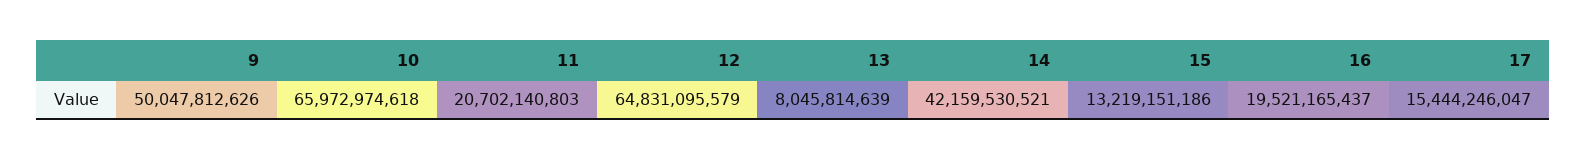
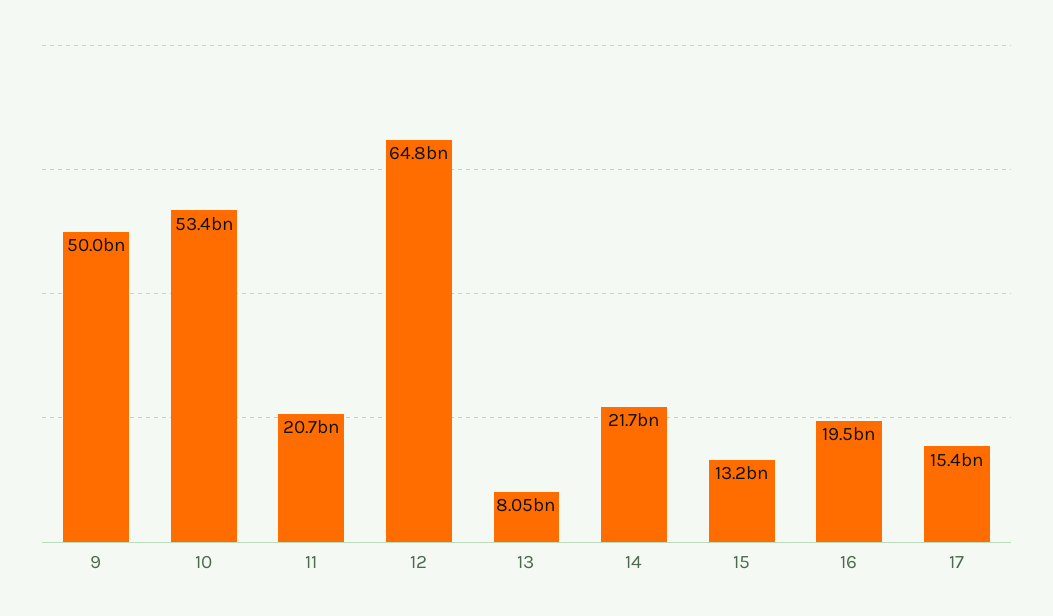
  {
    "9": 50047812626,
-   "10": 65972974618,
+   "10": 53400000000,
    "11": 20702140803,
    "12": 64831095579,
    "13": 8045814639,
-   "14": 42159530521,
+   "14": 21700000000,
    "15": 13219151186,
    "16": 19521165437,
    "17": 15444246047
  }

